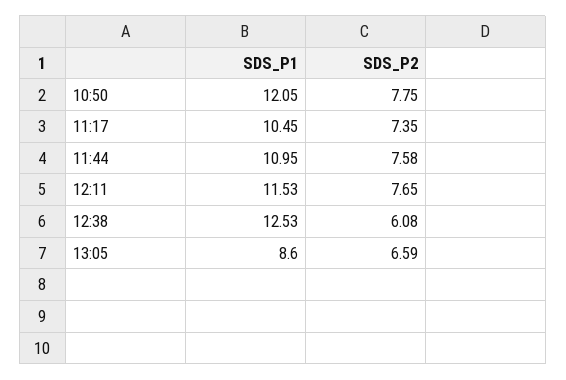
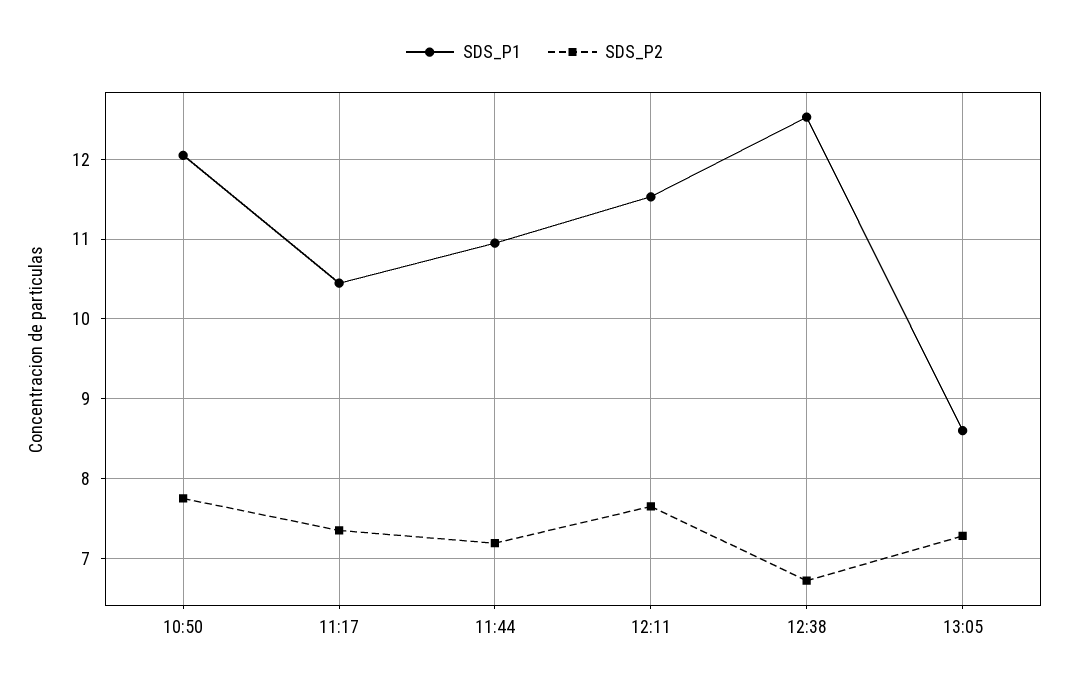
  {
    "SDS_P1": {
      "10:50": 12.05,
      "11:17": 10.45,
      "11:44": 10.95,
      "12:11": 11.53,
      "12:38": 12.53,
      "13:05": 8.6
    },
    "SDS_P2": {
      "10:50": 7.75,
      "11:17": 7.35,
-     "11:44": 7.58,
+     "11:44": 7.2,
      "12:11": 7.65,
-     "12:38": 6.08,
+     "12:38": 6.7,
-     "13:05": 6.59
+     "13:05": 7.3
    }
  }

